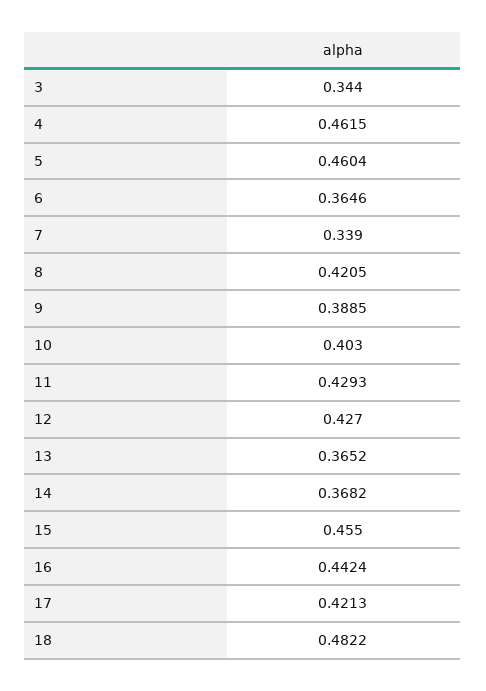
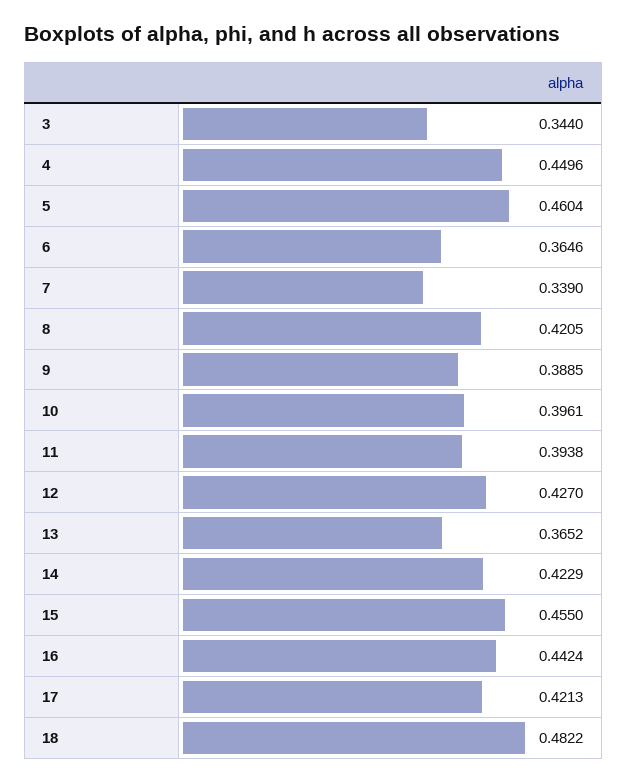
  {
    "3": 0.344,
-   "4": 0.4615,
+   "4": 0.4496,
    "5": 0.4604,
    "6": 0.3646,
    "7": 0.339,
    "8": 0.4205,
    "9": 0.3885,
-   "10": 0.403,
+   "10": 0.3961,
-   "11": 0.4293,
+   "11": 0.3938,
    "12": 0.427,
    "13": 0.3652,
-   "14": 0.3682,
+   "14": 0.4229,
    "15": 0.455,
    "16": 0.4424,
    "17": 0.4213,
    "18": 0.4822
  }

